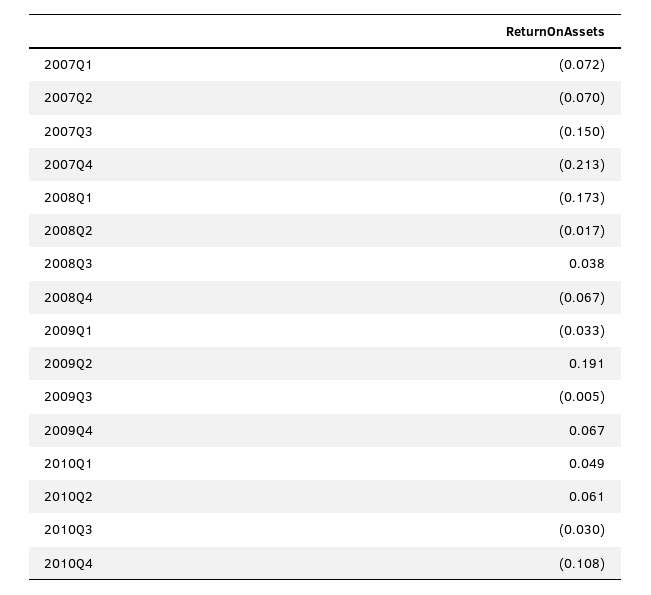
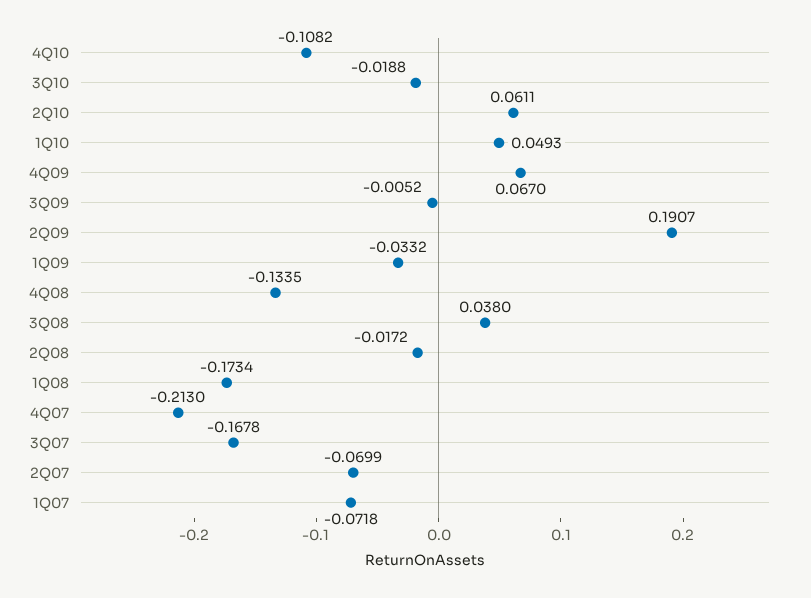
  {
    "2007Q1": -0.0718,
    "2007Q2": -0.0699,
-   "2007Q3": -0.15,
+   "2007Q3": -0.1678,
    "2007Q4": -0.213,
    "2008Q1": -0.1734,
    "2008Q2": -0.0172,
    "2008Q3": 0.038,
-   "2008Q4": -0.067,
+   "2008Q4": -0.1335,
    "2009Q1": -0.0332,
    "2009Q2": 0.1907,
    "2009Q3": -0.0052,
    "2009Q4": 0.067,
    "2010Q1": 0.0493,
    "2010Q2": 0.0611,
-   "2010Q3": -0.03,
+   "2010Q3": -0.0188,
    "2010Q4": -0.1082
  }

